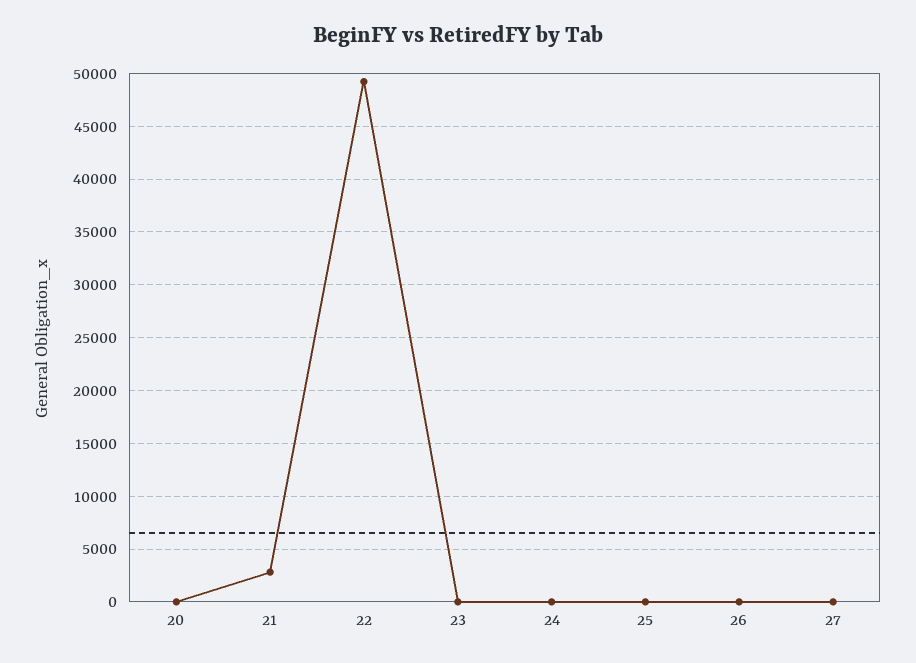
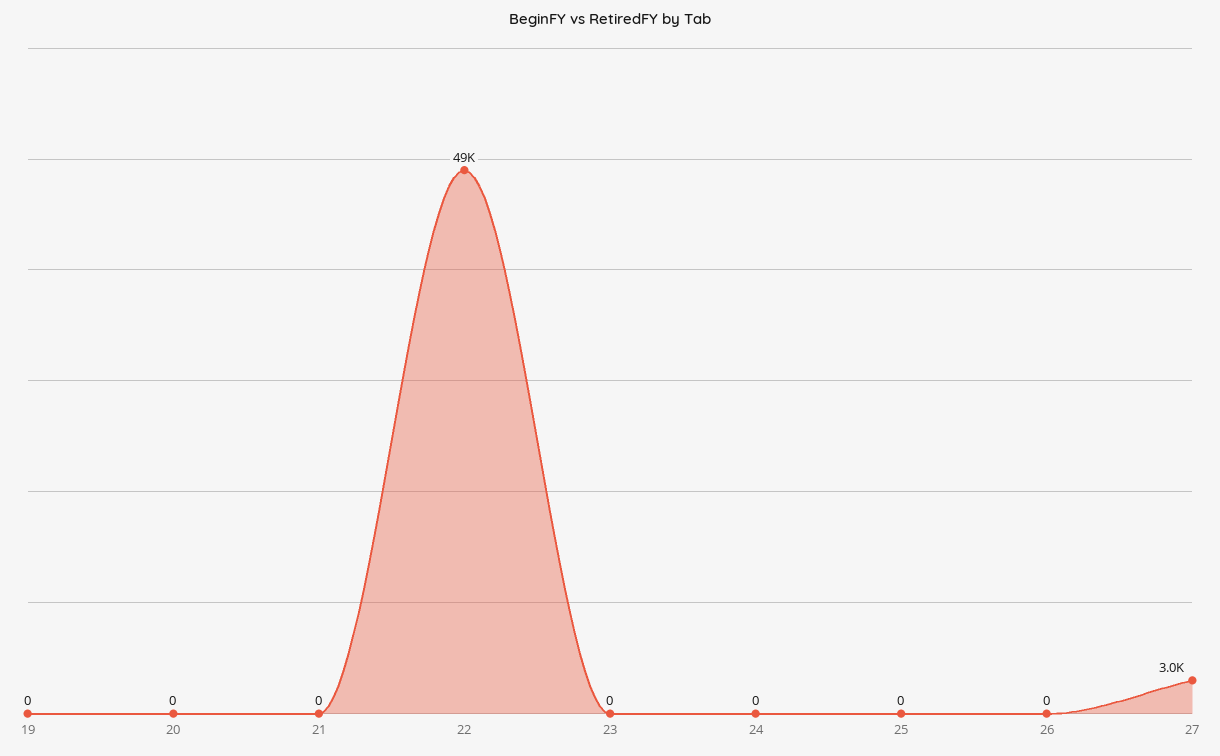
  {
    "20": 0,
-   "21": 3000,
+   "21": 0,
    "22": 49000,
    "23": 0,
    "24": 0,
    "25": 0,
    "26": 0,
-   "27": 0
+   "27": 3000,
+   "19": 0
  }

